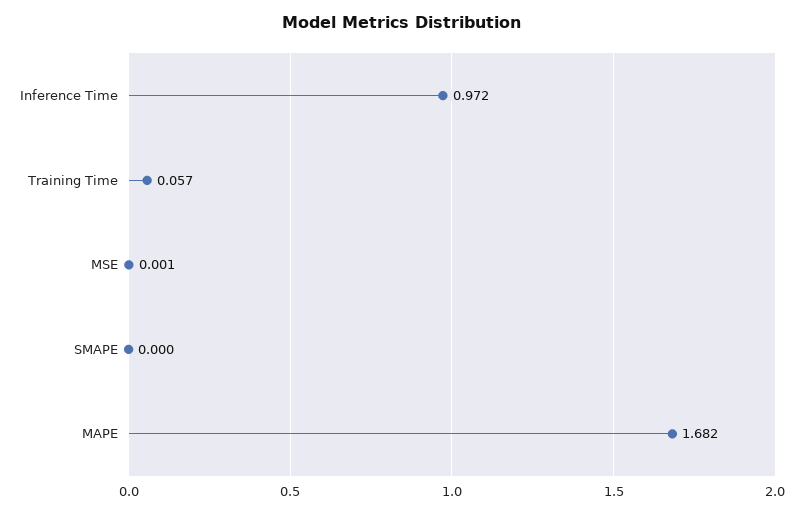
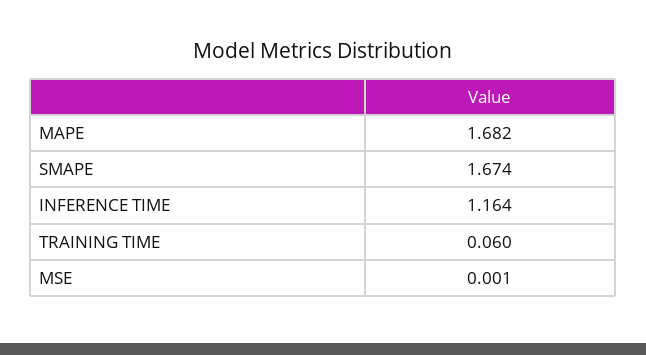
  {
-   "Inference Time": 0.972,
+   "Inference Time": 1.164,
-   "Training Time": 0.057,
+   "Training Time": 0.06,
    "MSE": 0.001,
-   "SMAPE": 0,
+   "SMAPE": 1.674,
    "MAPE": 1.682
  }

